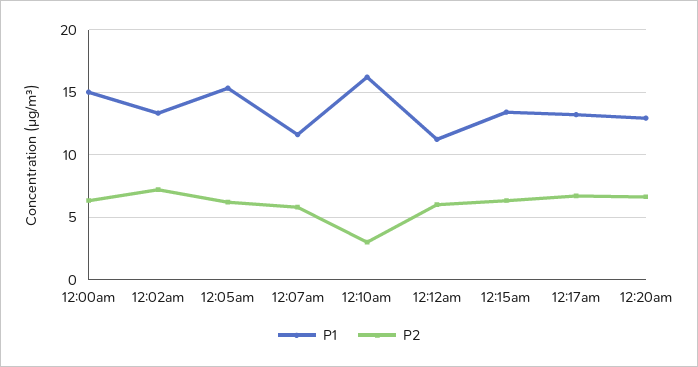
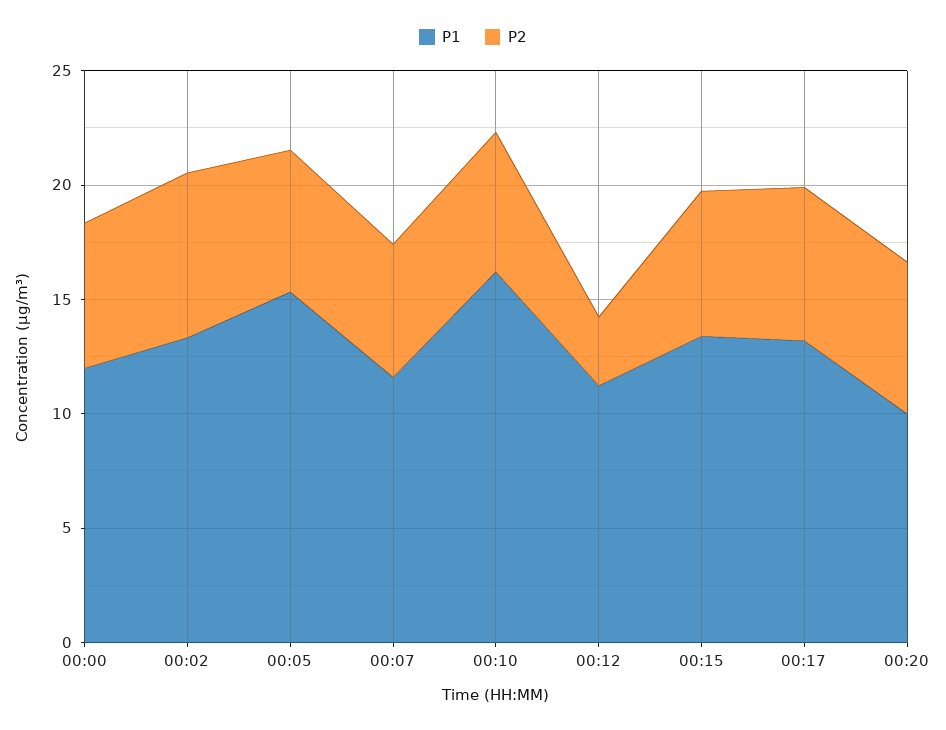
  {
    "P1": {
-     "12:00am": 15,
+     "12:00am": 12,
      "12:02am": 13.5,
      "12:05am": 15.5,
      "12:07am": 11.5,
      "12:10am": 16,
      "12:12am": 11,
      "12:15am": 13.5,
      "12:17am": 13,
-     "12:20am": 13
+     "12:20am": 10
    },
    "P2": {
      "12:00am": 6.5,
      "12:02am": 7,
      "12:05am": 6,
      "12:07am": 6,
-     "12:10am": 3,
+     "12:10am": 6,
-     "12:12am": 6,
+     "12:12am": 3,
      "12:15am": 6.5,
      "12:17am": 6.5,
      "12:20am": 6.5
    }
  }

